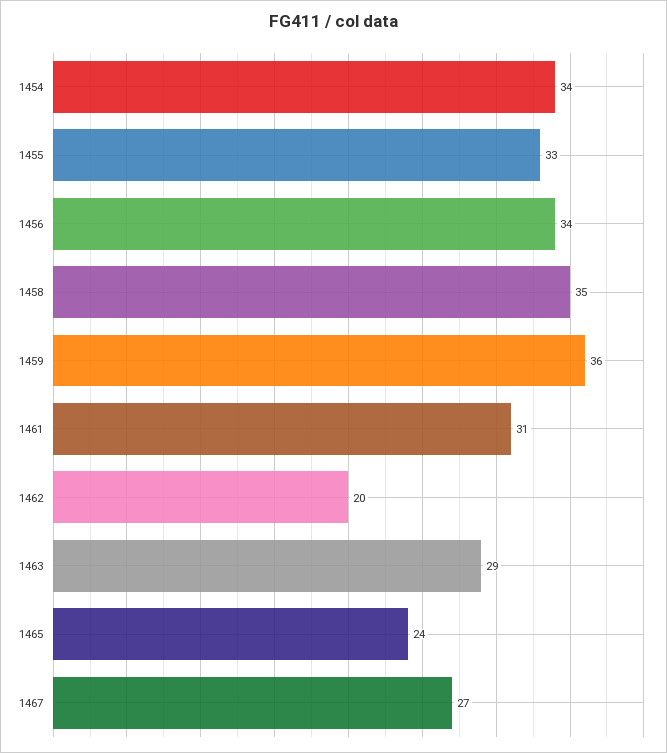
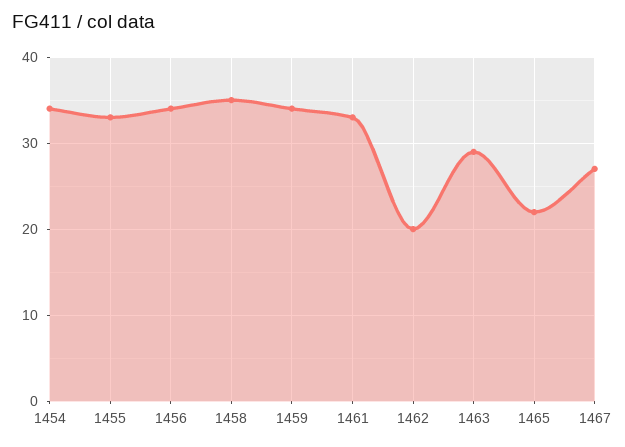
  {
    "1454": 34,
    "1455": 33,
    "1456": 34,
    "1458": 35,
-   "1459": 36,
+   "1459": 34,
-   "1461": 31,
+   "1461": 33,
    "1462": 20,
    "1463": 29,
-   "1465": 24,
+   "1465": 22,
    "1467": 27
  }

